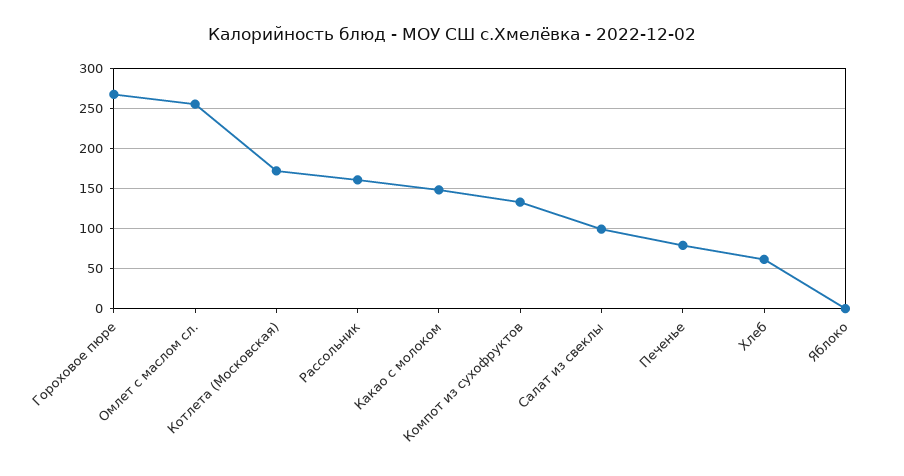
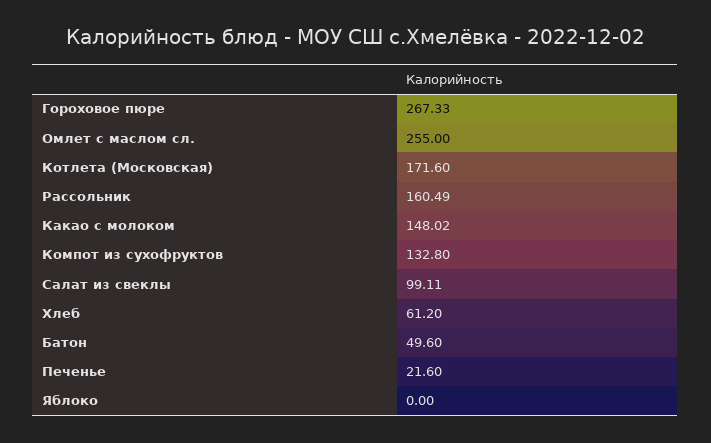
  {
    "Гороховое пюре": 267.33,
    "Омлет с маслом сл.": 255,
    "Котлета (Московская)": 171.6,
    "Рассольник": 160.49,
    "Какао с молоком": 148.02,
    "Компот из сухофруктов": 132.8,
    "Салат из свеклы": 99.11,
-   "Печенье": 80,
+   "Печенье": 21.6,
    "Хлеб": 61.2,
-   "Яблоко": 0
+   "Яблоко": 0,
+   "Батон": 49.6
  }

